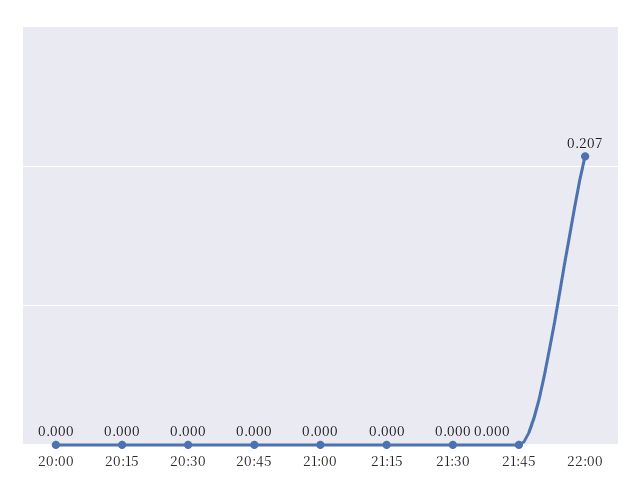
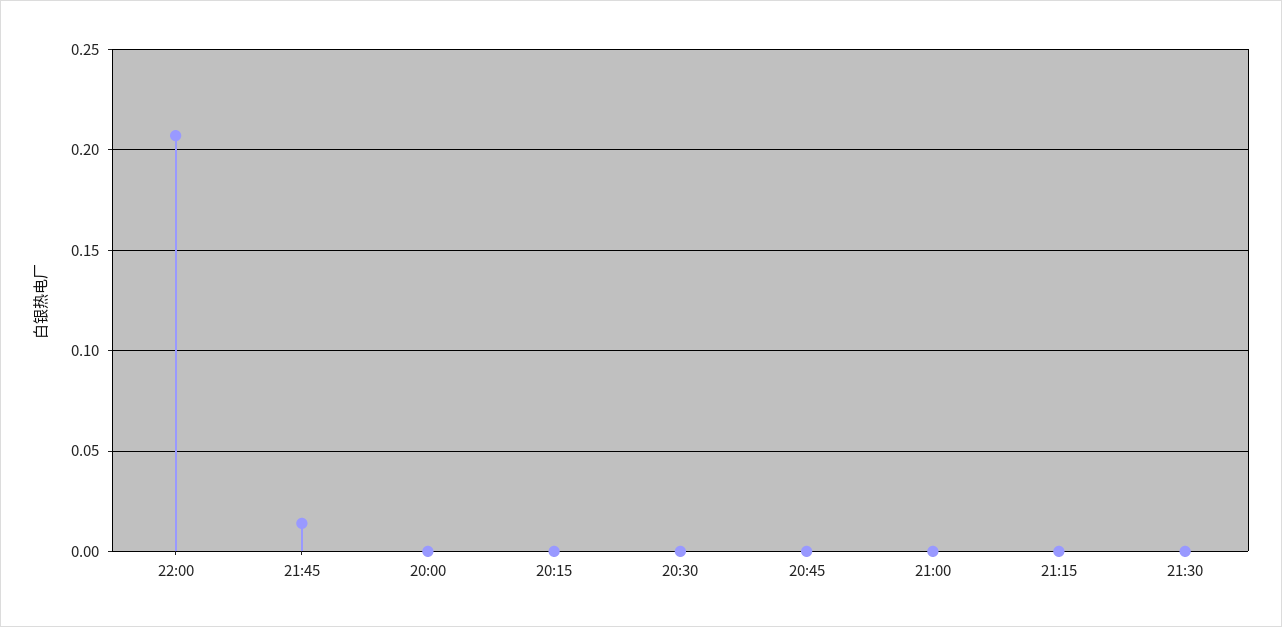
  {
    "20:00": 0,
    "20:15": 0,
    "20:30": 0,
    "20:45": 0,
    "21:00": 0,
    "21:15": 0,
    "21:30": 0,
-   "21:45": 0,
+   "21:45": 0.015,
    "22:00": 0.207
  }

